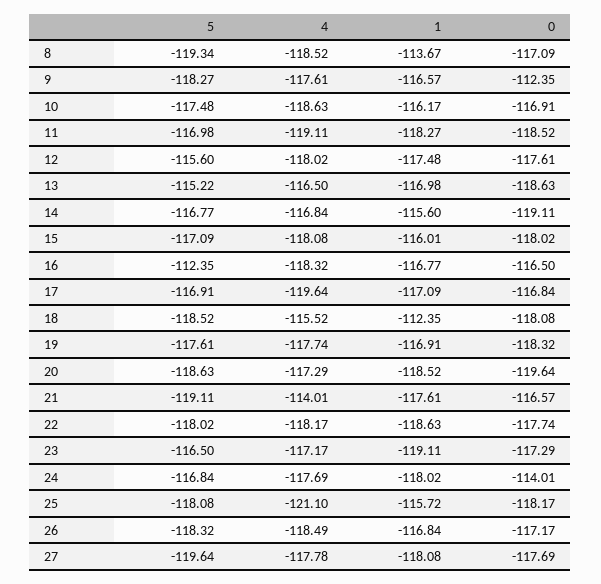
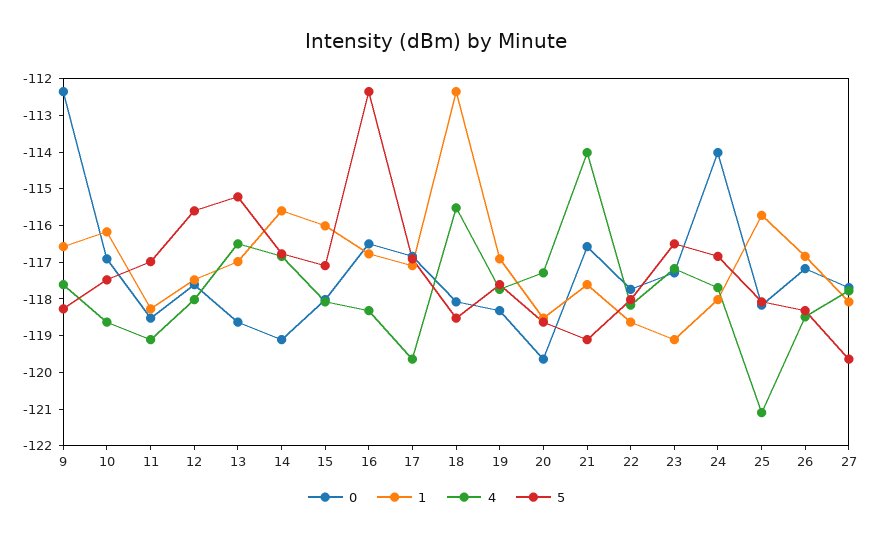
  {
    "5": {
-     "8": -119.34,
      "9": -118.27,
      "10": -117.48,
      "11": -116.98,
      "12": -115.6,
      "13": -115.22,
      "14": -116.77,
      "15": -117.09,
      "16": -112.35,
      "17": -116.91,
      "18": -118.52,
      "19": -117.61,
      "20": -118.63,
      "21": -119.11,
      "22": -118.02,
      "23": -116.5,
      "24": -116.84,
      "25": -118.08,
      "26": -118.32,
      "27": -119.64
    },
    "4": {
-     "8": -118.52,
      "9": -117.61,
      "10": -118.63,
      "11": -119.11,
      "12": -118.02,
      "13": -116.5,
      "14": -116.84,
      "15": -118.08,
      "16": -118.32,
      "17": -119.64,
      "18": -115.52,
      "19": -117.74,
      "20": -117.29,
      "21": -114.01,
      "22": -118.17,
      "23": -117.17,
      "24": -117.69,
      "25": -121.1,
      "26": -118.49,
      "27": -117.78
    },
    "1": {
-     "8": -113.67,
      "9": -116.57,
      "10": -116.17,
      "11": -118.27,
      "12": -117.48,
      "13": -116.98,
      "14": -115.6,
      "15": -116.01,
      "16": -116.77,
      "17": -117.09,
      "18": -112.35,
      "19": -116.91,
      "20": -118.52,
      "21": -117.61,
      "22": -118.63,
      "23": -119.11,
      "24": -118.02,
      "25": -115.72,
      "26": -116.84,
      "27": -118.08
    },
    "0": {
-     "8": -117.09,
      "9": -112.35,
      "10": -116.91,
      "11": -118.52,
      "12": -117.61,
      "13": -118.63,
      "14": -119.11,
      "15": -118.02,
      "16": -116.5,
      "17": -116.84,
      "18": -118.08,
      "19": -118.32,
      "20": -119.64,
      "21": -116.57,
      "22": -117.74,
      "23": -117.29,
      "24": -114.01,
      "25": -118.17,
      "26": -117.17,
      "27": -117.69
    }
  }

